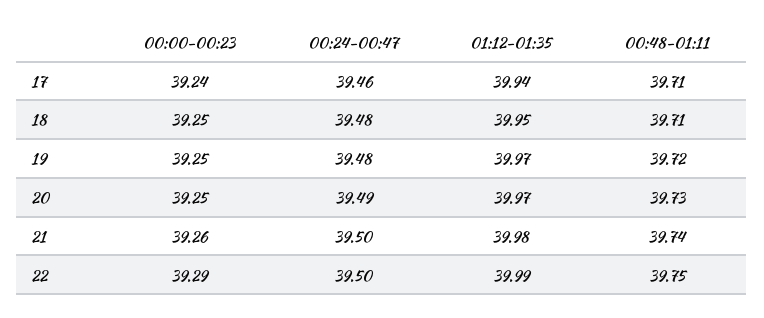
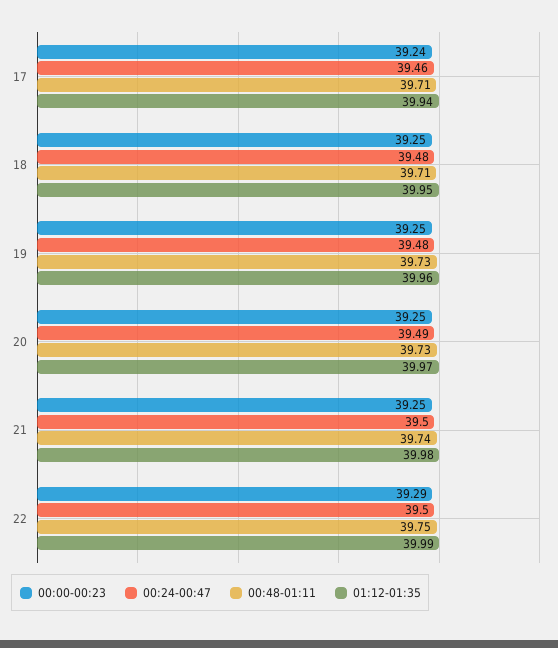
  {
    "00:00-00:23": {
      "17": 39.24,
      "18": 39.25,
      "19": 39.25,
      "20": 39.25,
-     "21": 39.26,
+     "21": 39.25,
      "22": 39.29
    },
    "00:24-00:47": {
      "17": 39.46,
      "18": 39.48,
      "19": 39.48,
      "20": 39.49,
      "21": 39.5,
      "22": 39.5
    },
    "01:12-01:35": {
      "17": 39.94,
      "18": 39.95,
-     "19": 39.97,
+     "19": 39.96,
      "20": 39.97,
      "21": 39.98,
      "22": 39.99
    },
    "00:48-01:11": {
      "17": 39.71,
      "18": 39.71,
-     "19": 39.72,
+     "19": 39.73,
      "20": 39.73,
      "21": 39.74,
      "22": 39.75
    }
  }

